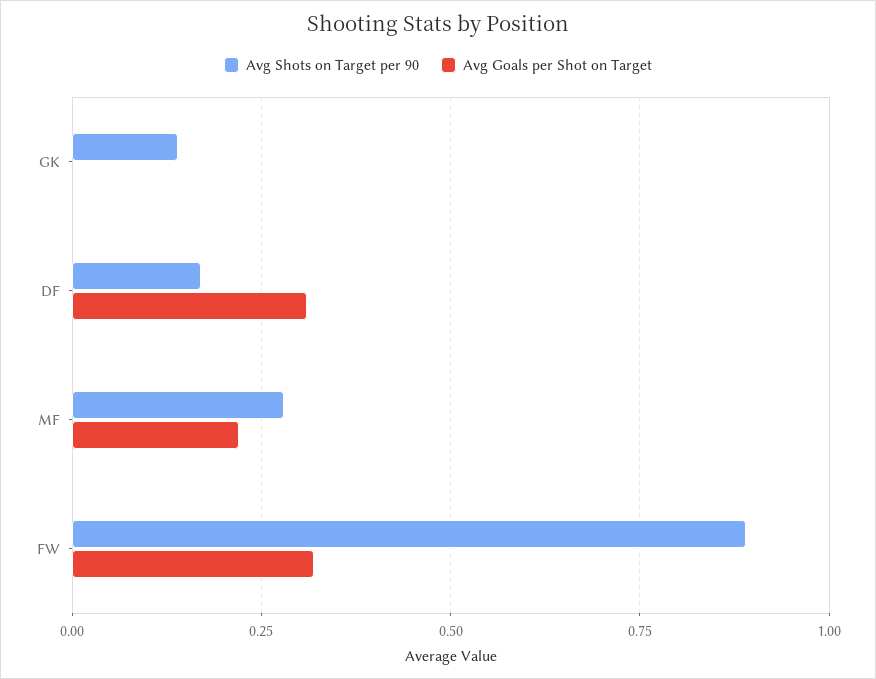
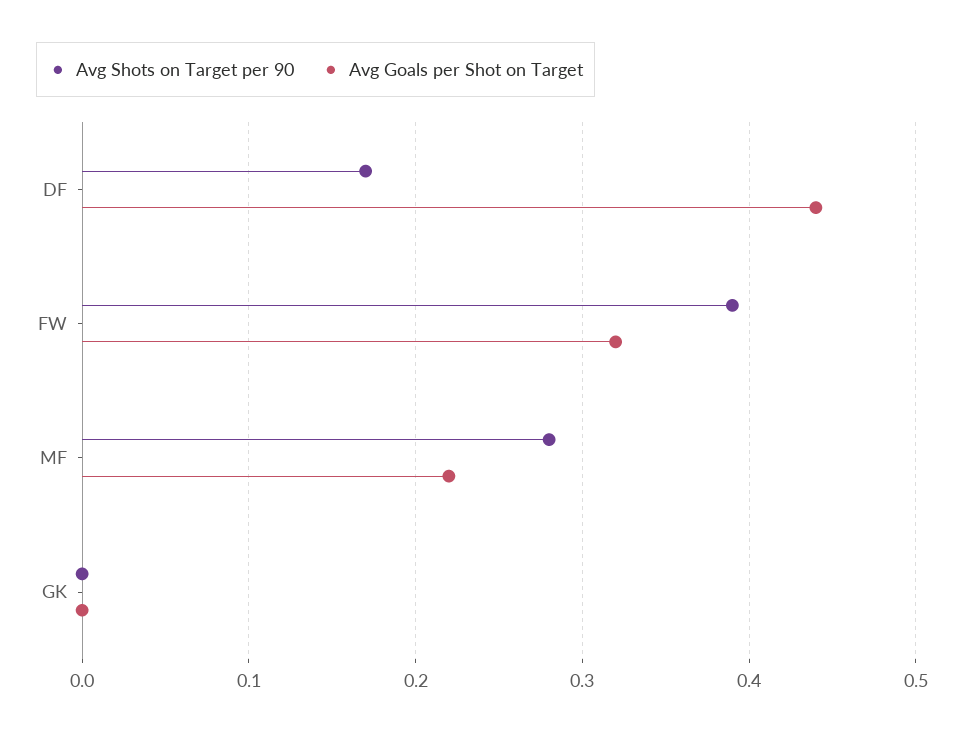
  {
    "Avg Shots on Target per 90": {
-     "GK": 0.15,
+     "GK": 0,
      "DF": 0.17,
      "MF": 0.28,
-     "FW": 0.9
+     "FW": 0.39
    },
    "Avg Goals per Shot on Target": {
      "GK": 0,
-     "DF": 0.3,
+     "DF": 0.44,
      "MF": 0.22,
      "FW": 0.32
    }
  }

